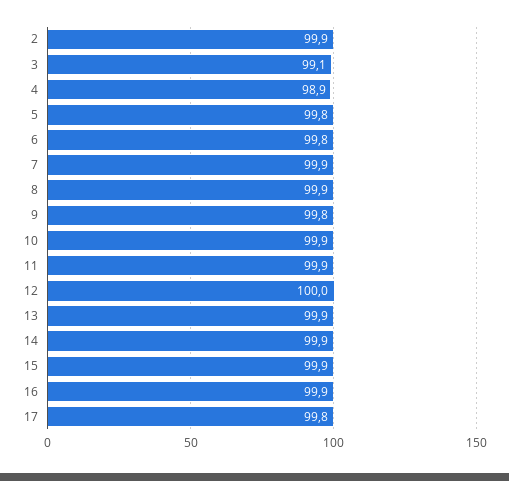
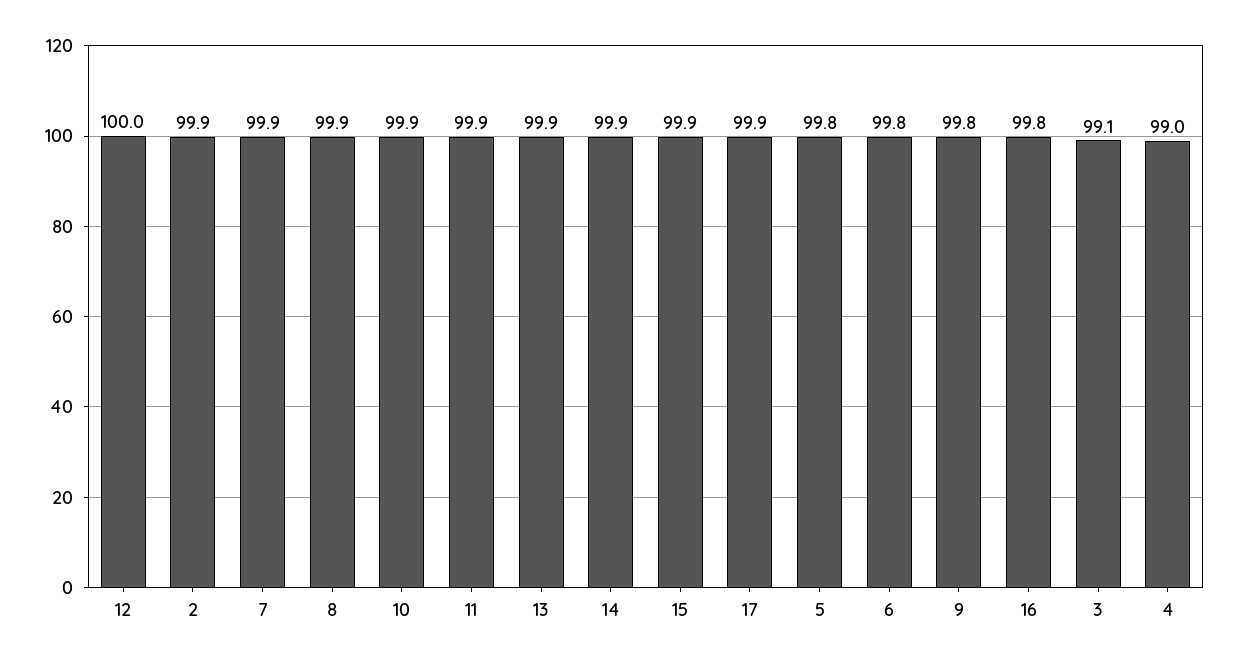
  {
    "2": 99.9,
    "3": 99.1,
-   "4": 98.9,
+   "4": 99,
    "5": 99.8,
    "6": 99.8,
    "7": 99.9,
    "8": 99.9,
    "9": 99.8,
    "10": 99.9,
    "11": 99.9,
    "12": 100,
    "13": 99.9,
    "14": 99.9,
    "15": 99.9,
-   "16": 99.9,
+   "16": 99.8,
-   "17": 99.8
+   "17": 99.9
  }

